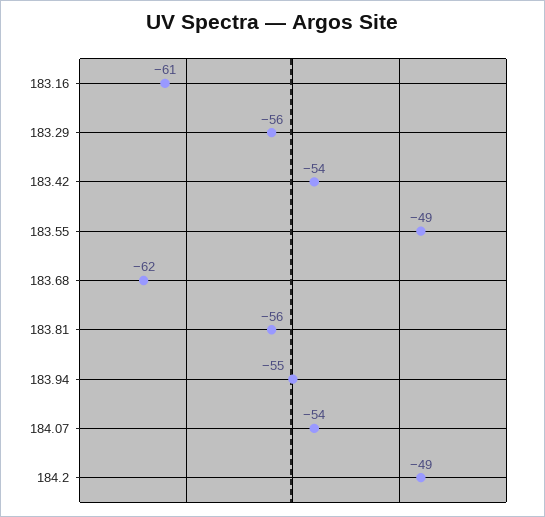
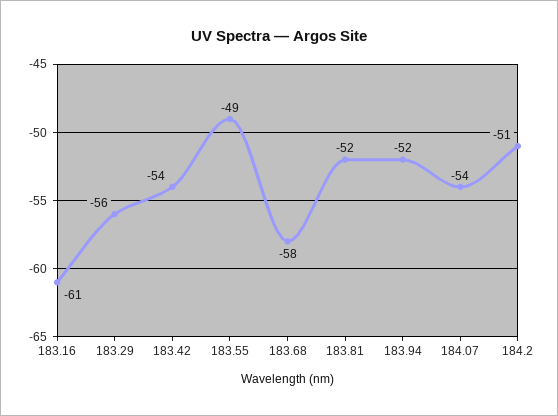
  {
    "183.16": -61,
    "183.29": -56,
    "183.42": -54,
    "183.55": -49,
-   "183.68": -62,
+   "183.68": -58,
-   "183.81": -56,
+   "183.81": -52,
-   "183.94": -55,
+   "183.94": -52,
    "184.07": -54,
-   "184.2": -49
+   "184.2": -51
  }

